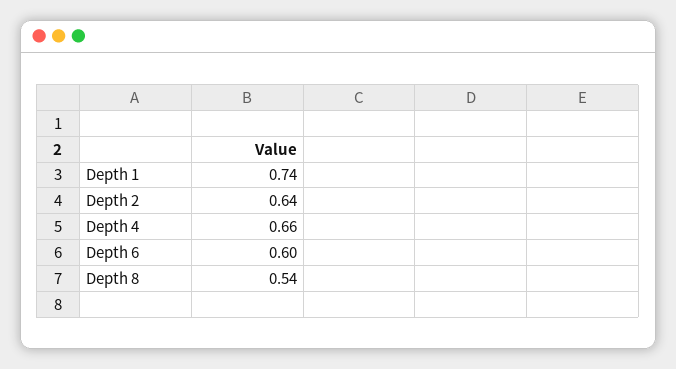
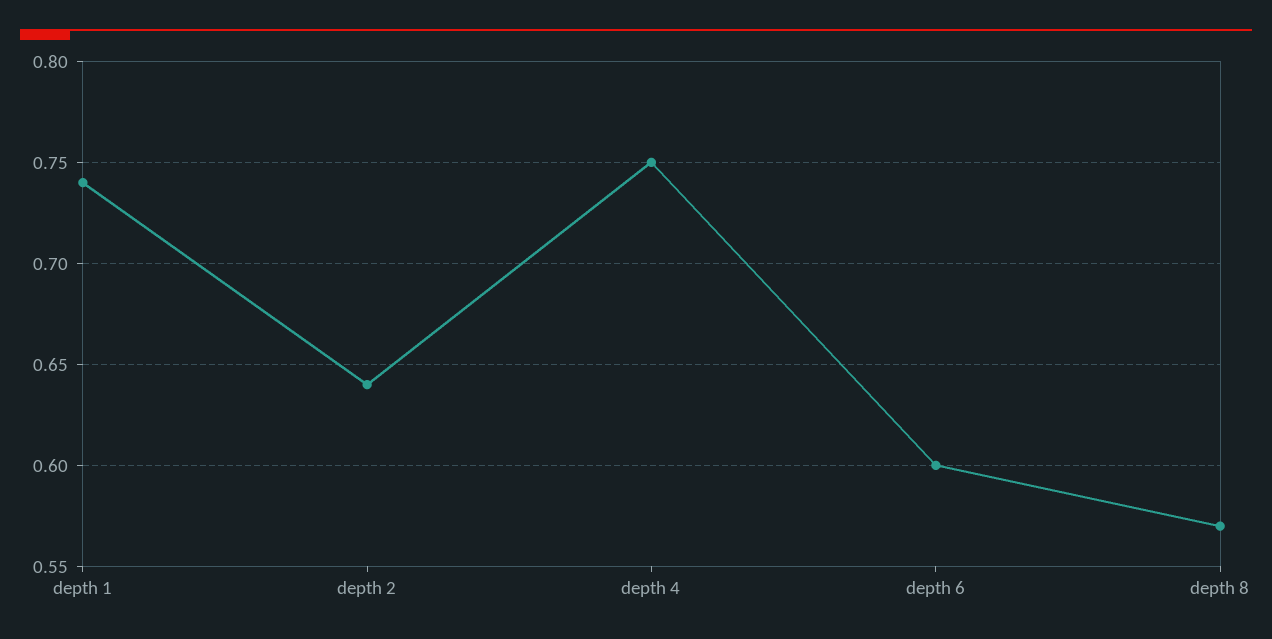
  {
    "Depth 1": 0.74,
    "Depth 2": 0.64,
-   "Depth 4": 0.66,
+   "Depth 4": 0.75,
    "Depth 6": 0.6,
-   "Depth 8": 0.54
+   "Depth 8": 0.57
  }

